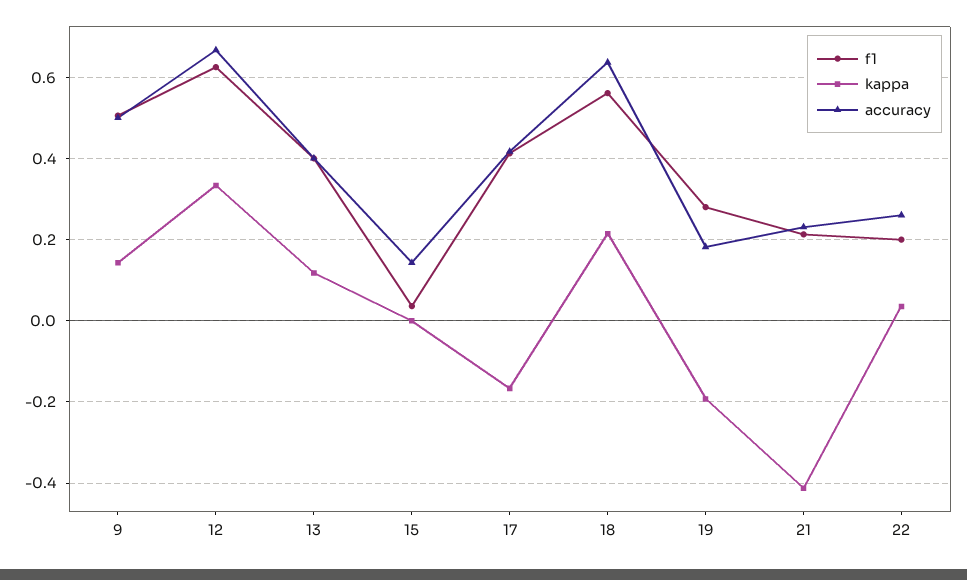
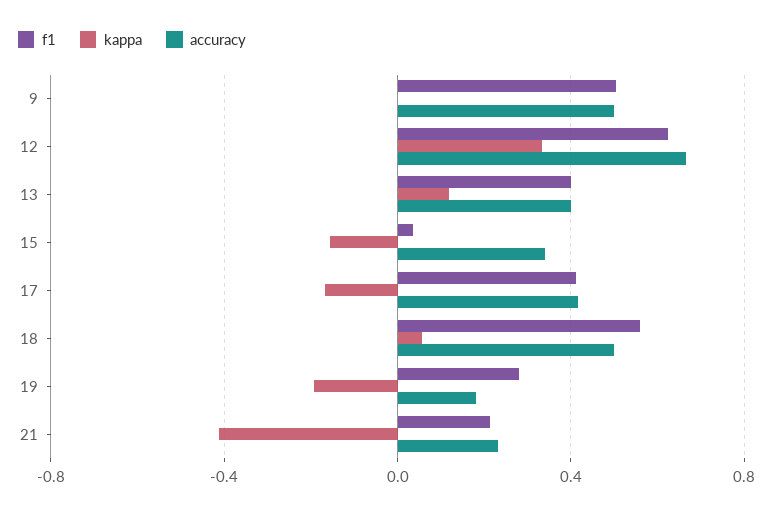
  {
    "f1": {
      "9": 0.5,
      "12": 0.62,
      "13": 0.4,
      "15": 0.04,
      "17": 0.42,
      "18": 0.56,
      "19": 0.28,
-     "21": 0.22,
+     "21": 0.22
-     "22": 0.2
    },
    "kappa": {
-     "9": 0.14,
+     "9": 0,
      "12": 0.34,
      "13": 0.12,
-     "15": 0,
+     "15": -0.15,
      "17": -0.16,
-     "18": 0.22,
+     "18": 0.05,
      "19": -0.2,
-     "21": -0.42,
+     "21": -0.42
-     "22": 0.04
    },
    "accuracy": {
      "9": 0.5,
      "12": 0.66,
      "13": 0.4,
-     "15": 0.14,
+     "15": 0.35,
      "17": 0.42,
-     "18": 0.64,
+     "18": 0.5,
      "19": 0.18,
-     "21": 0.24,
+     "21": 0.24
-     "22": 0.26
    }
  }

